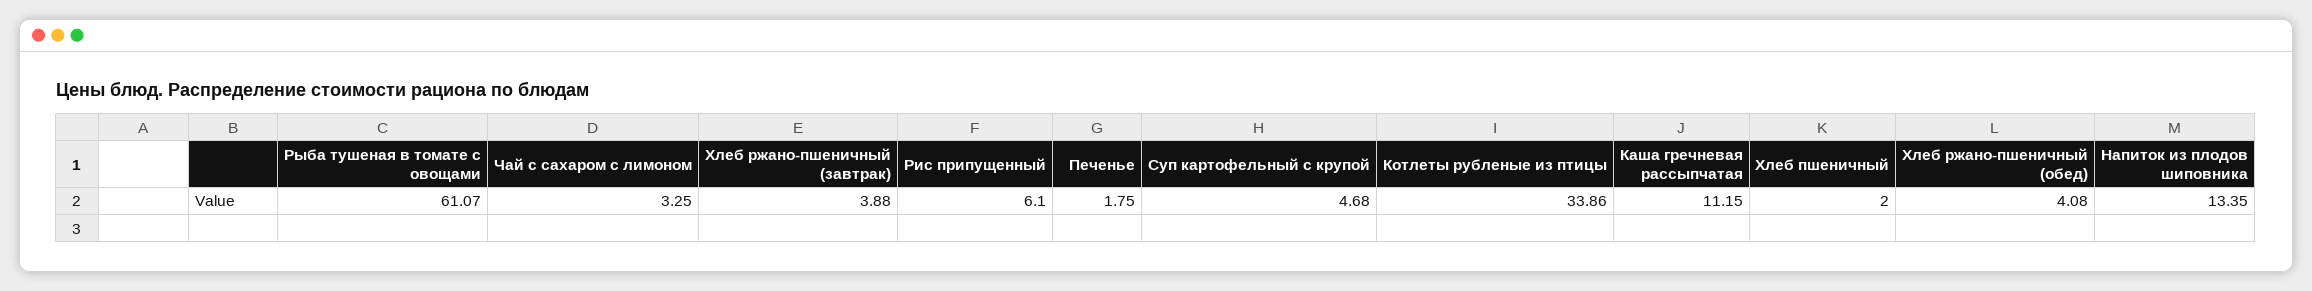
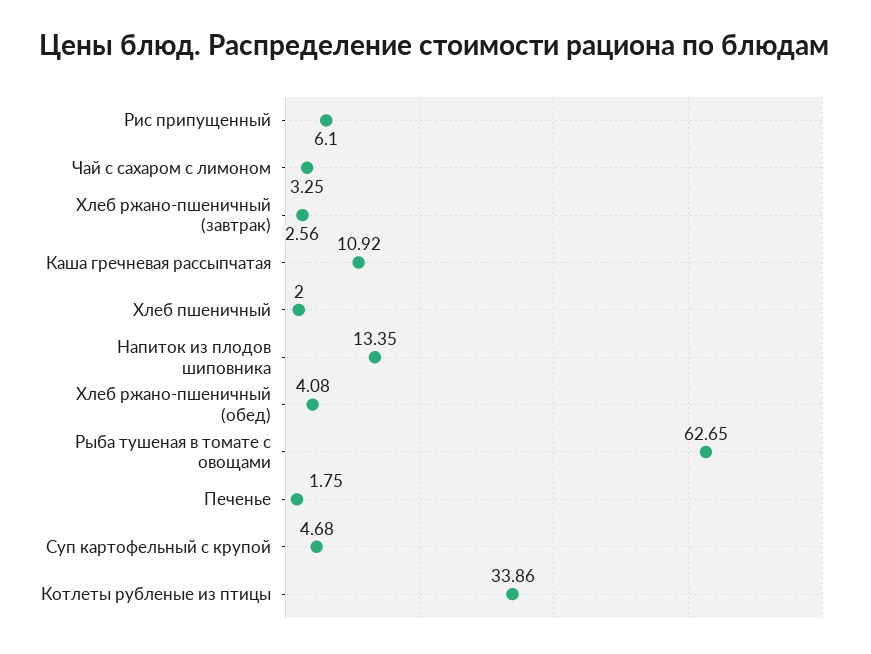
  {
-   "Рыба тушеная в томате с овощами": 61.07,
+   "Рыба тушеная в томате с овощами": 62.65,
    "Чай с сахаром с лимоном": 3.25,
-   "Хлеб ржано-пшеничный (завтрак)": 3.88,
+   "Хлеб ржано-пшеничный (завтрак)": 2.56,
    "Рис припущенный": 6.1,
    "Печенье": 1.75,
    "Суп картофельный с крупой": 4.68,
    "Котлеты рубленые из птицы": 33.86,
-   "Каша гречневая рассыпчатая": 11.15,
+   "Каша гречневая рассыпчатая": 10.92,
    "Хлеб пшеничный": 2,
    "Хлеб ржано-пшеничный (обед)": 4.08,
    "Напиток из плодов шиповника": 13.35
  }

